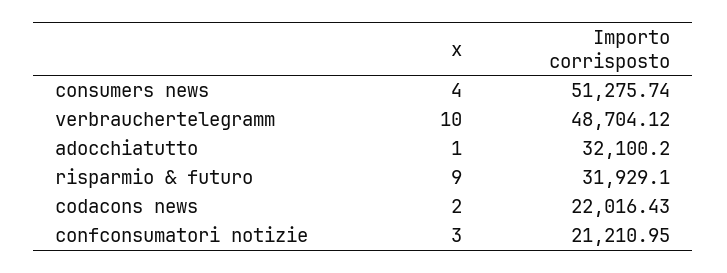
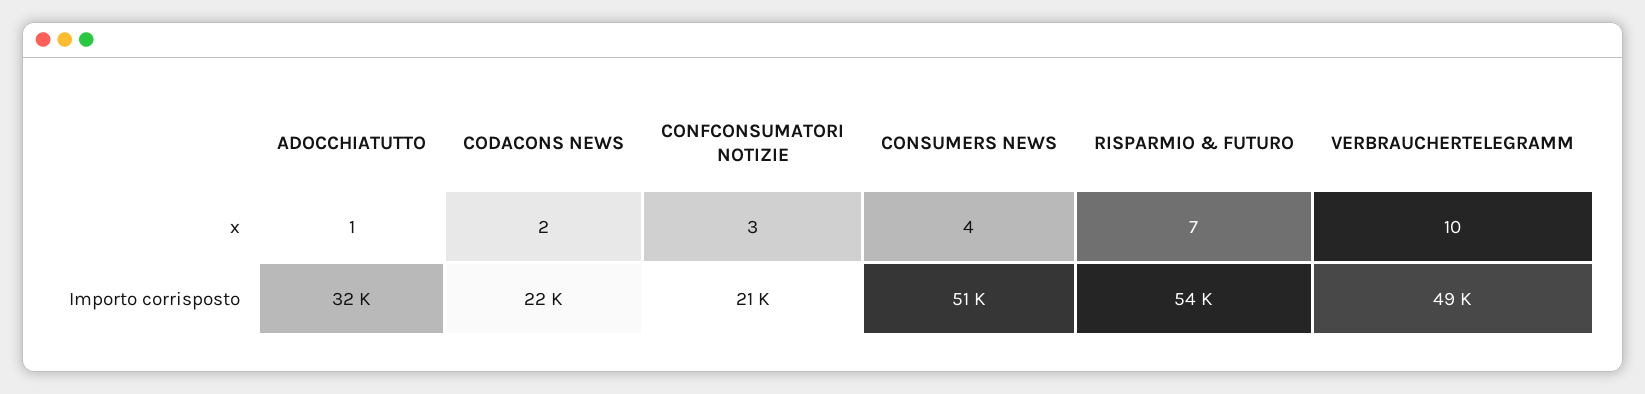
  {
    "x": {
      "consumers news": 4,
      "verbrauchertelegramm": 10,
      "adocchiatutto": 1,
-     "risparmio & futuro": 9,
+     "risparmio & futuro": 7,
      "codacons news": 2,
      "confconsumatori notizie": 3
    },
    "Importo corrisposto": {
      "consumers news": 51275.74,
      "verbrauchertelegramm": 48704.12,
      "adocchiatutto": 32100.2,
-     "risparmio & futuro": 31929.1,
+     "risparmio & futuro": 54000,
      "codacons news": 22016.43,
      "confconsumatori notizie": 21210.95
    }
  }

